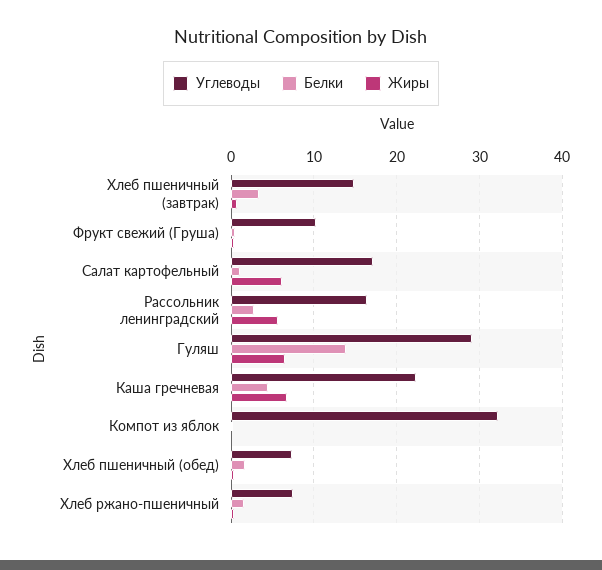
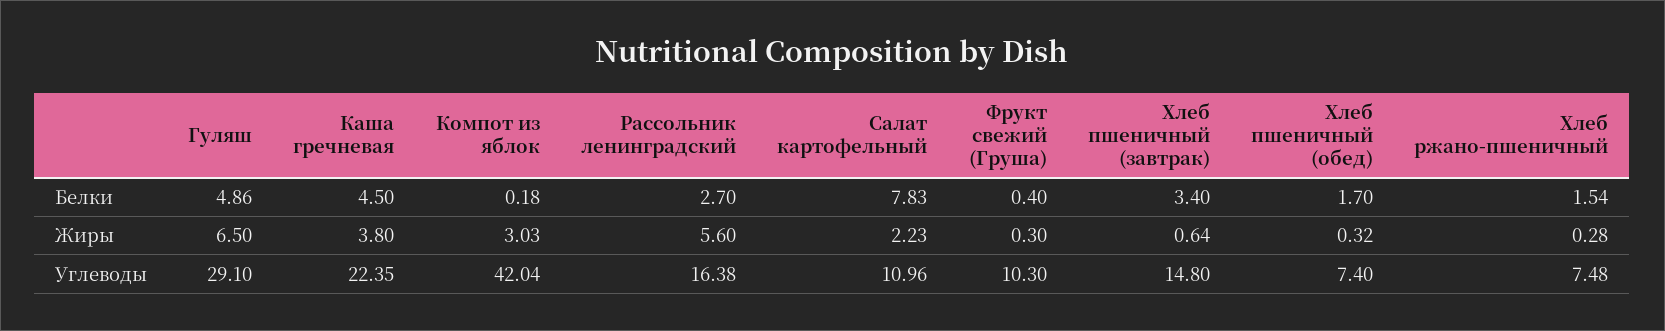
  {
    "Углеводы": {
      "Хлеб пшеничный (завтрак)": 14.8,
      "Фрукт свежий (Груша)": 10.3,
-     "Салат картофельный": 17,
+     "Салат картофельный": 10.96,
      "Рассольник ленинградский": 16.38,
      "Гуляш": 29.1,
      "Каша гречневая": 22.35,
-     "Компот из яблок": 32,
+     "Компот из яблок": 42.04,
      "Хлеб пшеничный (обед)": 7.4,
      "Хлеб ржано-пшеничный": 7.48
    },
    "Белки": {
      "Хлеб пшеничный (завтрак)": 3.4,
      "Фрукт свежий (Груша)": 0.4,
-     "Салат картофельный": 1,
+     "Салат картофельный": 7.83,
      "Рассольник ленинградский": 2.7,
-     "Гуляш": 14,
+     "Гуляш": 4.86,
      "Каша гречневая": 4.5,
      "Компот из яблок": 0.18,
      "Хлеб пшеничный (обед)": 1.7,
      "Хлеб ржано-пшеничный": 1.54
    },
    "Жиры": {
      "Хлеб пшеничный (завтрак)": 0.64,
      "Фрукт свежий (Груша)": 0.3,
-     "Салат картофельный": 6,
+     "Салат картофельный": 2.23,
      "Рассольник ленинградский": 5.6,
      "Гуляш": 6.5,
-     "Каша гречневая": 7,
+     "Каша гречневая": 3.8,
-     "Компот из яблок": 0,
+     "Компот из яблок": 3.03,
      "Хлеб пшеничный (обед)": 0.32,
      "Хлеб ржано-пшеничный": 0.28
    }
  }

